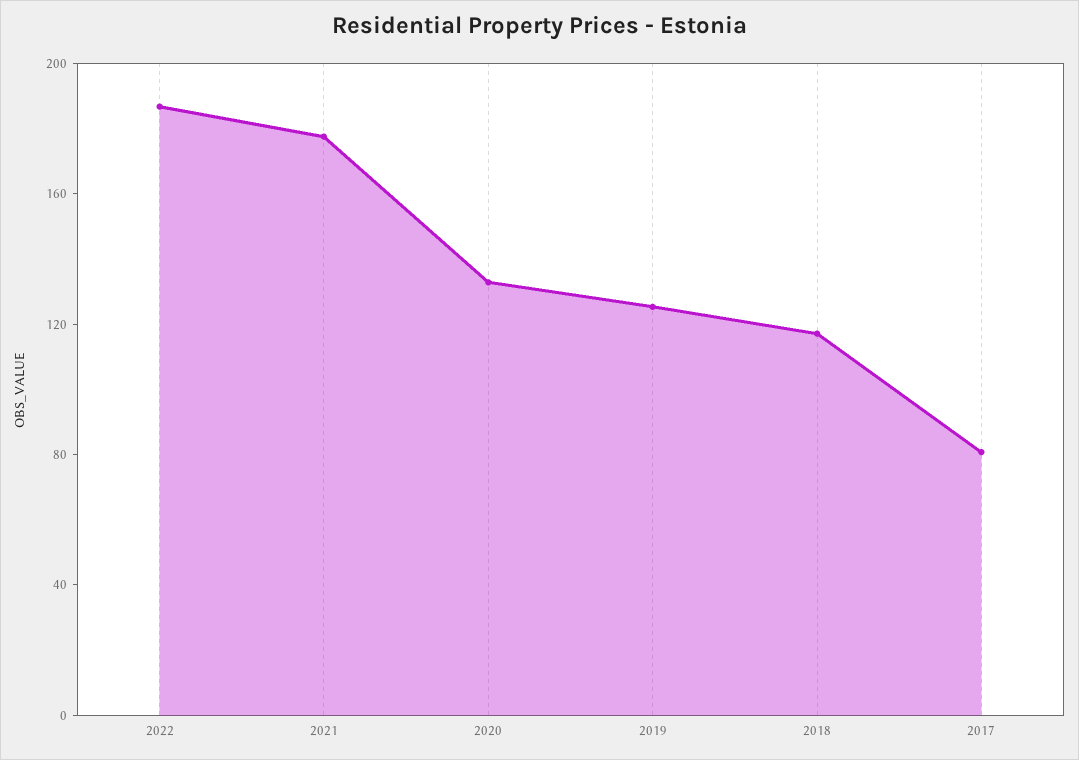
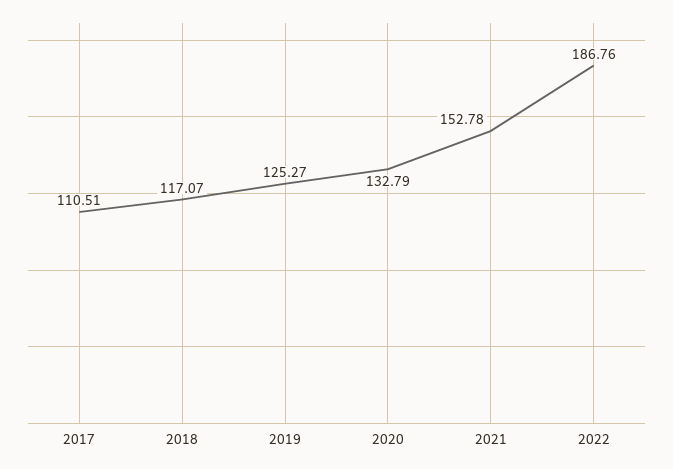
  {
    "2022": 186.76,
-   "2021": 180,
+   "2021": 152.78,
    "2020": 132.79,
    "2019": 125.27,
    "2018": 117.07,
-   "2017": 80
+   "2017": 110.51
  }

